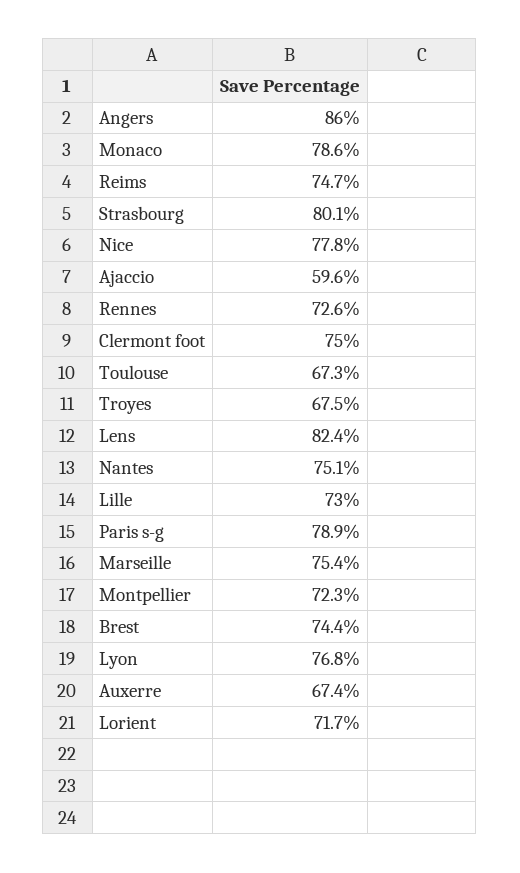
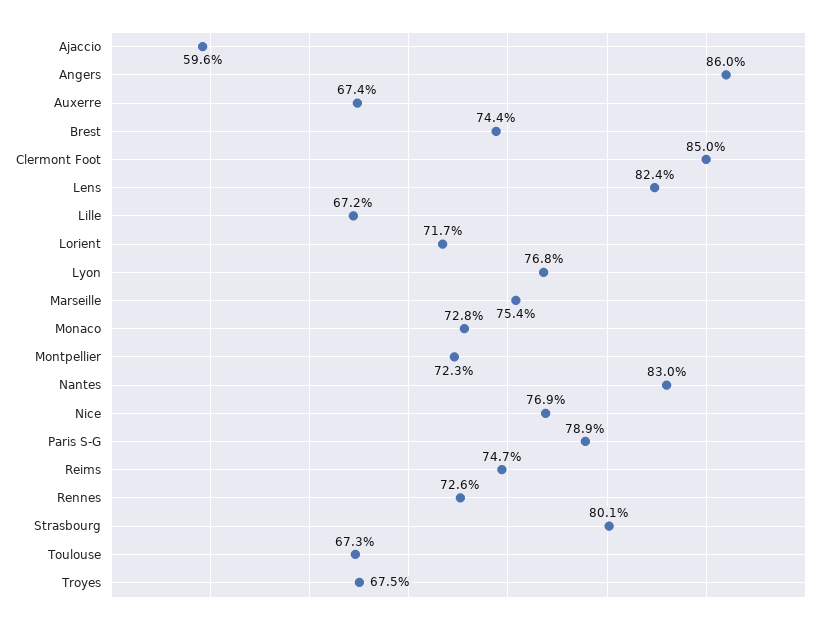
  {
    "Angers": 86,
-   "Monaco": 78.6,
+   "Monaco": 72.8,
    "Reims": 74.7,
    "Strasbourg": 80.1,
-   "Nice": 77.8,
+   "Nice": 76.9,
    "Ajaccio": 59.6,
    "Rennes": 72.6,
-   "Clermont foot": 75,
+   "Clermont foot": 85,
    "Toulouse": 67.3,
    "Troyes": 67.5,
    "Lens": 82.4,
-   "Nantes": 75.1,
+   "Nantes": 83,
-   "Lille": 73,
+   "Lille": 67.2,
    "Paris s-g": 78.9,
    "Marseille": 75.4,
    "Montpellier": 72.3,
    "Brest": 74.4,
    "Lyon": 76.8,
    "Auxerre": 67.4,
    "Lorient": 71.7
  }

